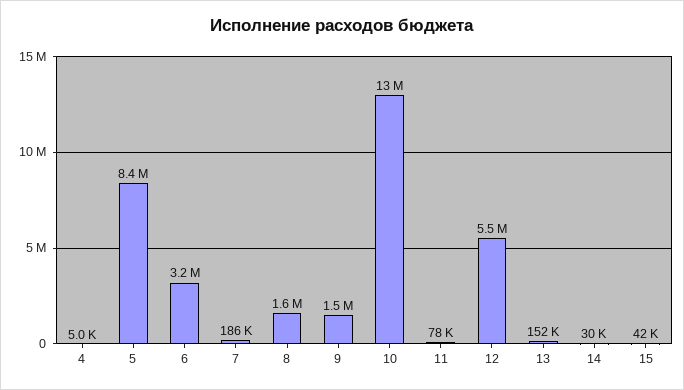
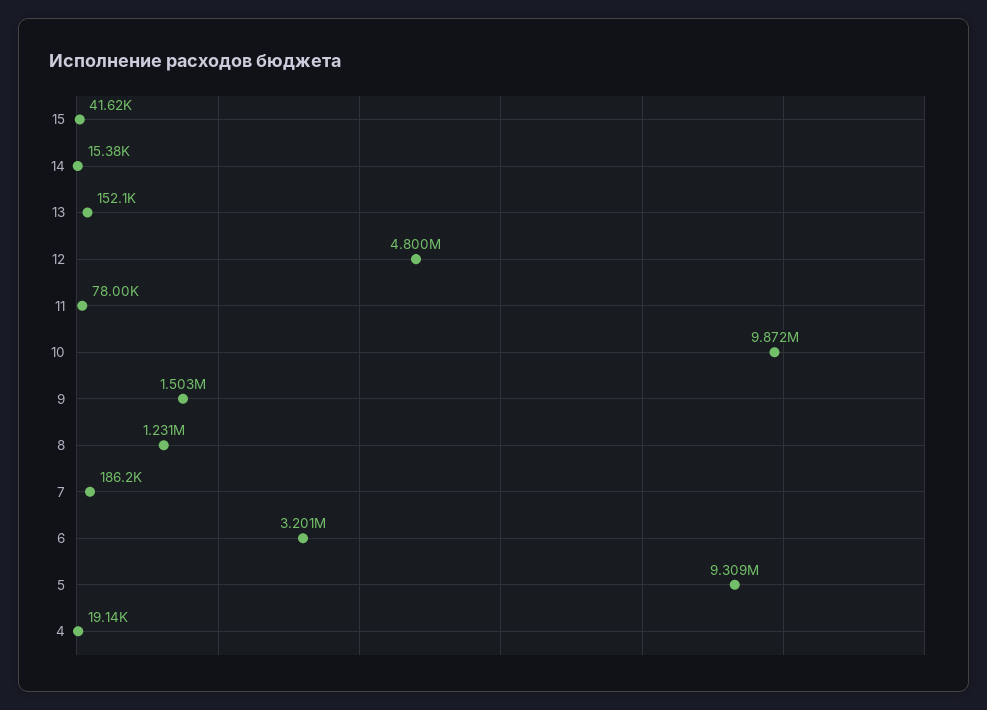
  {
-   "4": 5000,
+   "4": 19140,
-   "5": 8400000,
+   "5": 9309000,
    "6": 3201000,
    "7": 186200,
-   "8": 1600000,
+   "8": 1231000,
    "9": 1503000,
-   "10": 13000000,
+   "10": 9872000,
    "11": 78000,
-   "12": 5500000,
+   "12": 4800000,
    "13": 152100,
-   "14": 30000,
+   "14": 15380,
    "15": 41620
  }

